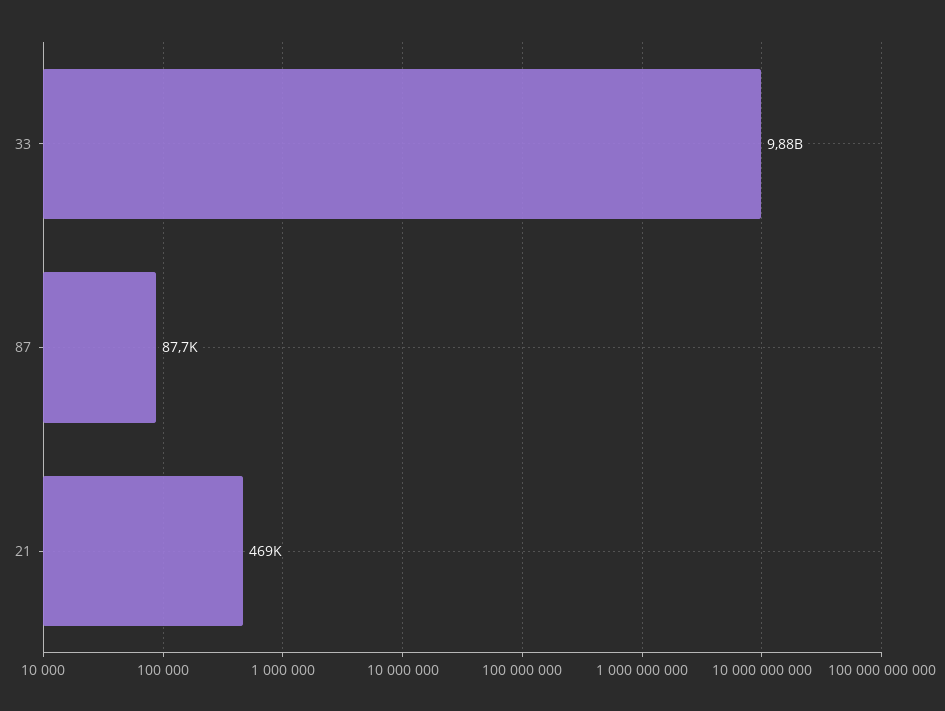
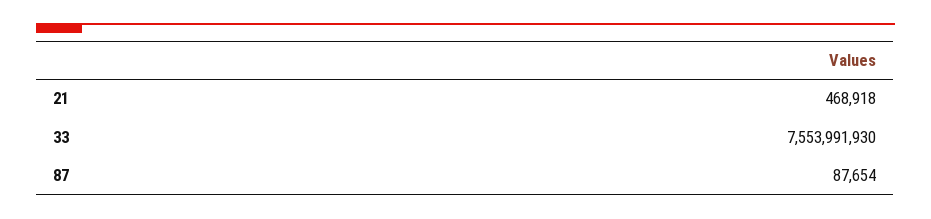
  {
-   "33": 9880000000,
+   "33": 7553991930,
    "87": 87654,
    "21": 468918
  }

